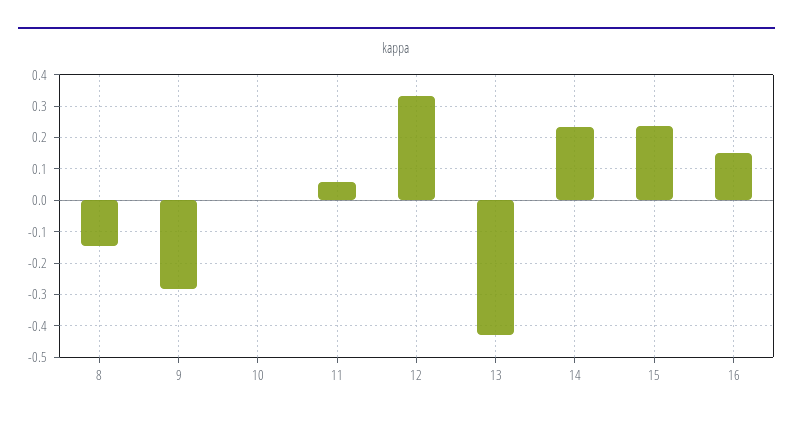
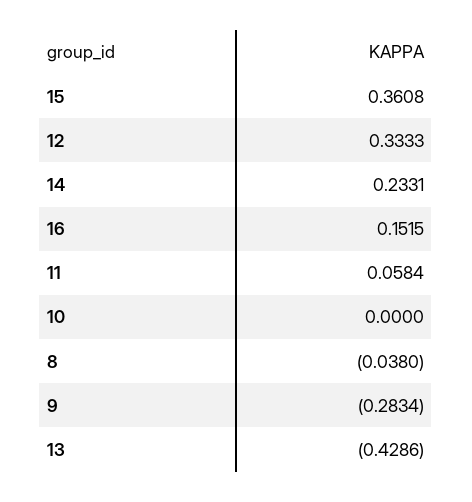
  {
-   "8": -0.14,
+   "8": -0.038,
    "9": -0.2834,
    "10": 0,
    "11": 0.0584,
    "12": 0.3333,
    "13": -0.4286,
    "14": 0.2331,
-   "15": 0.24,
+   "15": 0.3608,
    "16": 0.1515
  }

